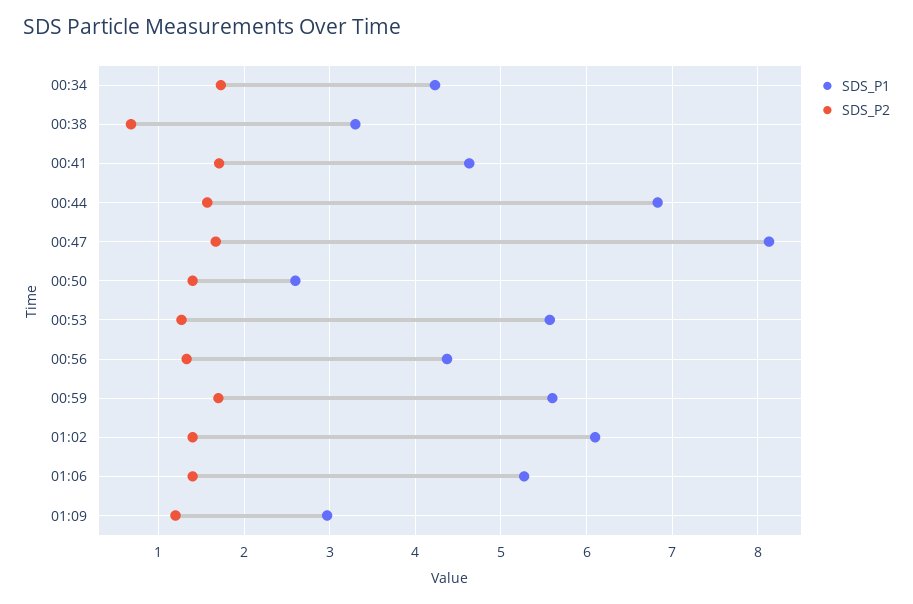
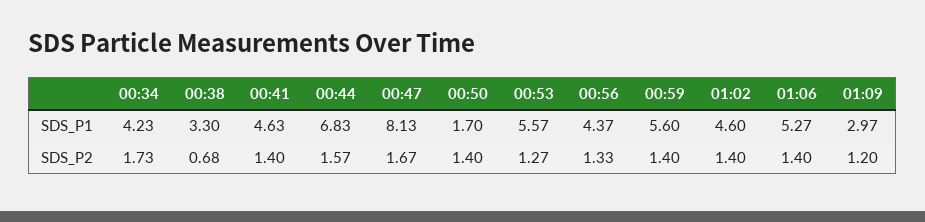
  {
    "SDS_P1": {
      "00:34": 4.23,
      "00:38": 3.3,
      "00:41": 4.63,
      "00:44": 6.83,
      "00:47": 8.13,
-     "00:50": 2.6,
+     "00:50": 1.7,
      "00:53": 5.57,
      "00:56": 4.37,
      "00:59": 5.6,
-     "01:02": 6.1,
+     "01:02": 4.6,
      "01:06": 5.27,
      "01:09": 2.97
    },
    "SDS_P2": {
      "00:34": 1.73,
      "00:38": 0.68,
-     "00:41": 1.7,
+     "00:41": 1.4,
      "00:44": 1.57,
      "00:47": 1.67,
      "00:50": 1.4,
      "00:53": 1.27,
      "00:56": 1.33,
-     "00:59": 1.7,
+     "00:59": 1.4,
      "01:02": 1.4,
      "01:06": 1.4,
      "01:09": 1.2
    }
  }

